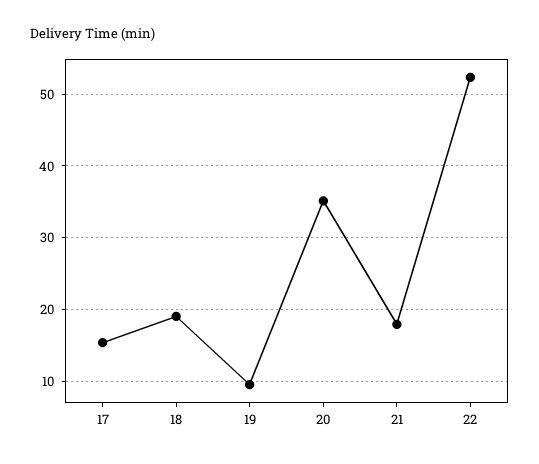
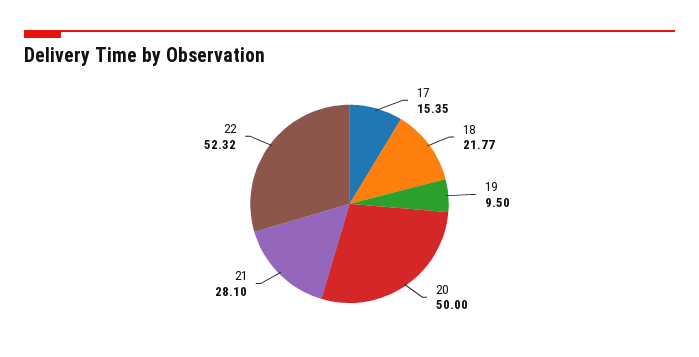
  {
    "17": 15.35,
-   "18": 19,
+   "18": 21.77,
    "19": 9.5,
-   "20": 35,
+   "20": 50,
-   "21": 18,
+   "21": 28.1,
    "22": 52.32
  }

